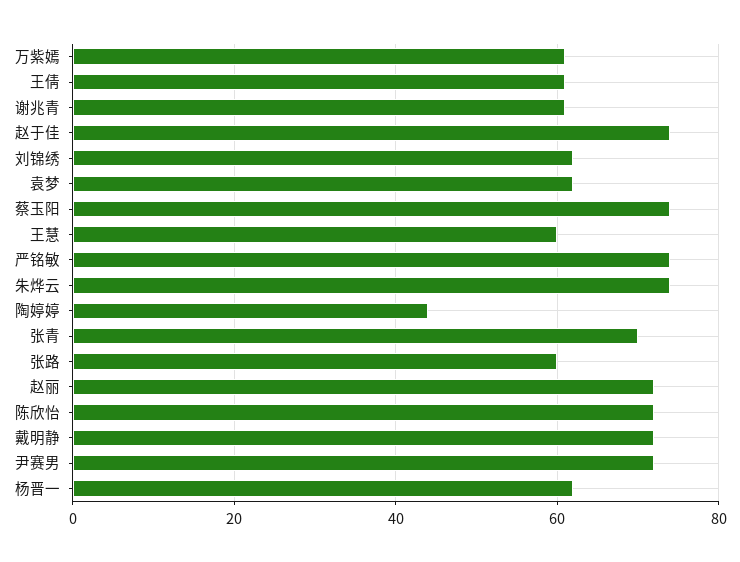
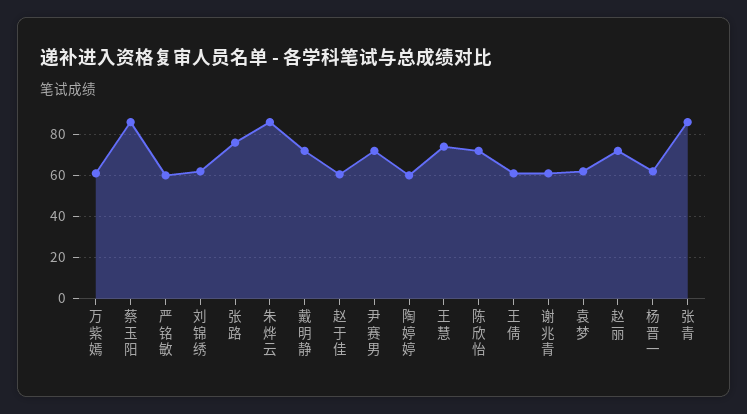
  {
    "万紫嫣": 60,
    "王倩": 60,
    "谢兆青": 60,
-   "赵于佳": 75,
+   "赵于佳": 60,
    "刘锦绣": 60,
    "袁梦": 60,
-   "蔡玉阳": 75,
+   "蔡玉阳": 85,
-   "王慧": 60,
+   "王慧": 75,
-   "严铭敏": 75,
+   "严铭敏": 60,
-   "朱烨云": 75,
+   "朱烨云": 85,
-   "陶婷婷": 45,
+   "陶婷婷": 60,
-   "张青": 70,
+   "张青": 85,
-   "张路": 60,
+   "张路": 75,
    "赵丽": 70,
    "陈欣怡": 70,
    "戴明静": 70,
    "尹赛男": 70,
    "杨晋一": 60
  }

